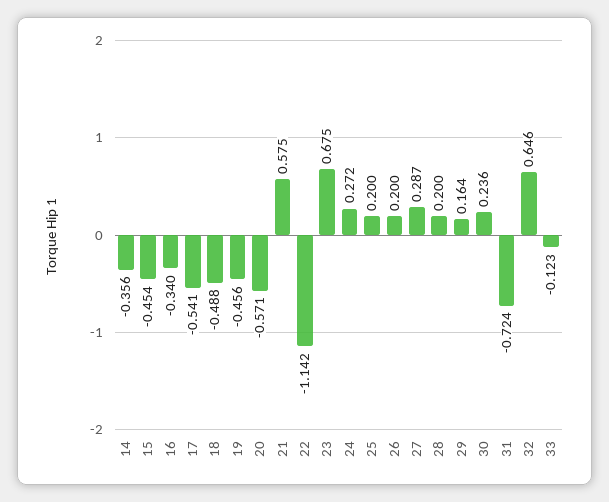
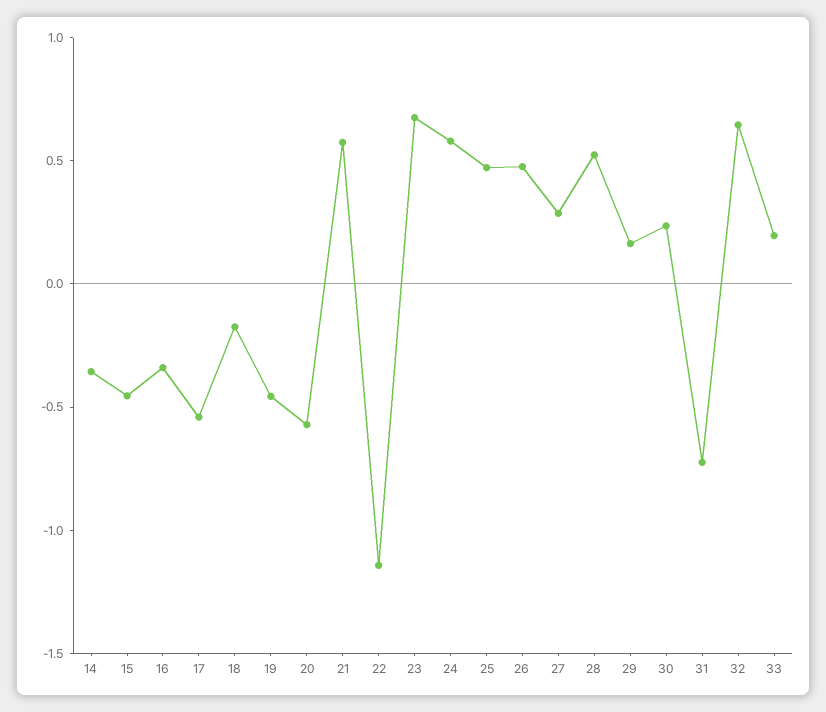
  {
    "14": -0.356,
    "15": -0.454,
    "16": -0.34,
    "17": -0.541,
-   "18": -0.488,
+   "18": -0.2,
    "19": -0.456,
    "20": -0.571,
    "21": 0.575,
    "22": -1.142,
    "23": 0.675,
-   "24": 0.272,
+   "24": 0.6,
-   "25": 0.2,
+   "25": 0.5,
-   "26": 0.2,
+   "26": 0.5,
    "27": 0.287,
-   "28": 0.2,
+   "28": 0.5,
    "29": 0.164,
    "30": 0.236,
    "31": -0.724,
    "32": 0.646,
-   "33": -0.123
+   "33": 0.2
  }

